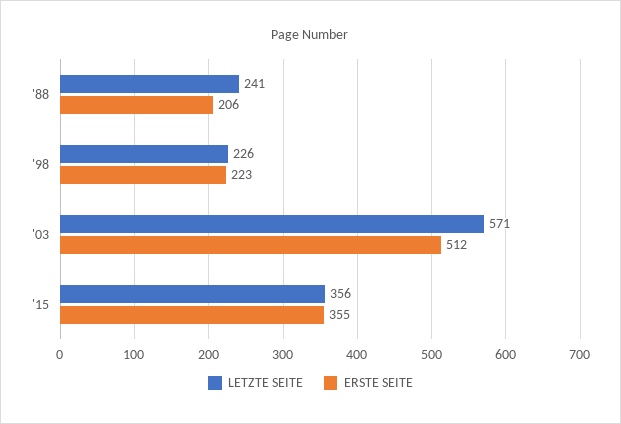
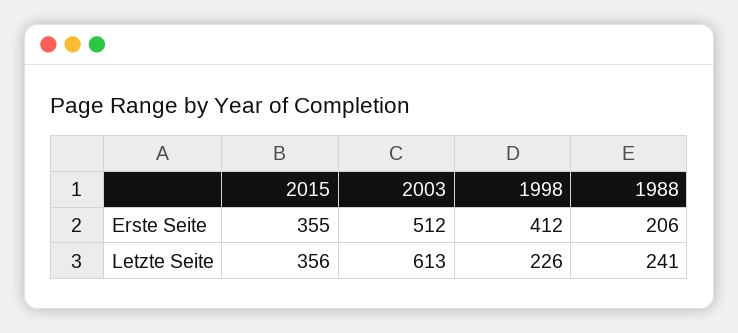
  {
    "LETZTE SEITE": {
      "'88": 241,
      "'98": 226,
-     "'03": 571,
+     "'03": 613,
      "'15": 356
    },
    "ERSTE SEITE": {
      "'88": 206,
-     "'98": 223,
+     "'98": 412,
      "'03": 512,
      "'15": 355
    }
  }

